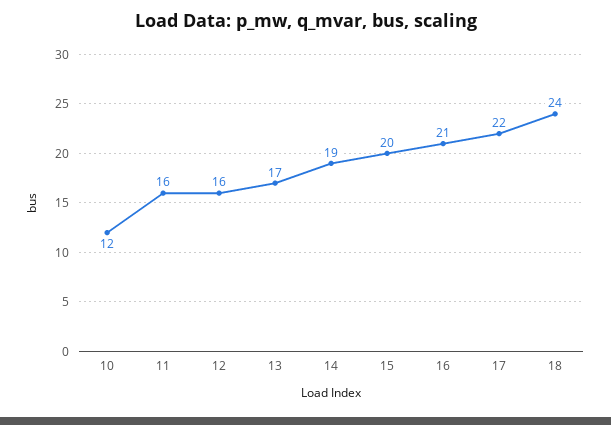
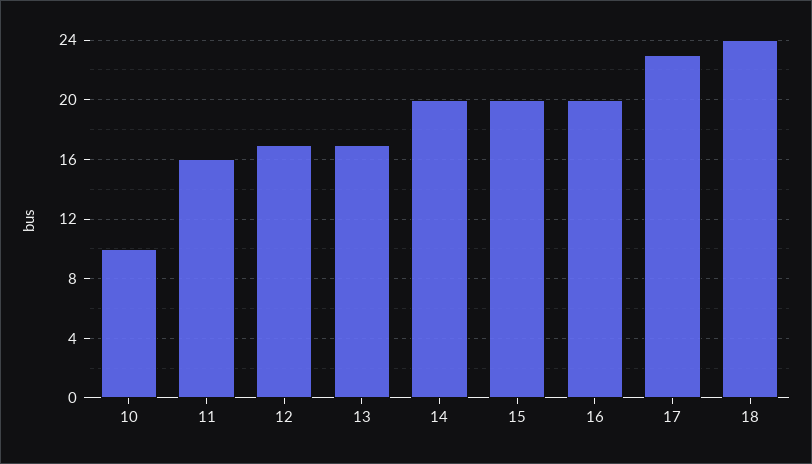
  {
-   "10": 12,
+   "10": 10,
    "11": 16,
-   "12": 16,
+   "12": 17,
    "13": 17,
-   "14": 19,
+   "14": 20,
    "15": 20,
-   "16": 21,
+   "16": 20,
-   "17": 22,
+   "17": 23,
    "18": 24
  }

